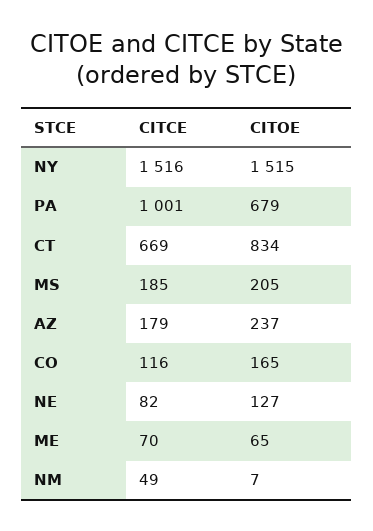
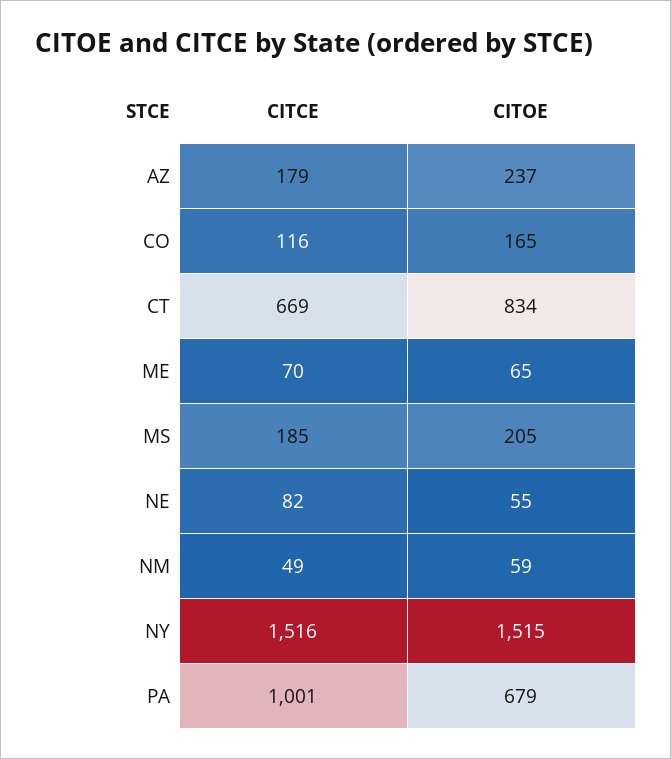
  {
    "CITCE": {
      "NY": 1516,
      "PA": 1001,
      "CT": 669,
      "MS": 185,
      "AZ": 179,
      "CO": 116,
      "NE": 82,
      "ME": 70,
      "NM": 49
    },
    "CITOE": {
      "NY": 1515,
      "PA": 679,
      "CT": 834,
      "MS": 205,
      "AZ": 237,
      "CO": 165,
-     "NE": 127,
+     "NE": 55,
      "ME": 65,
-     "NM": 7
+     "NM": 59
    }
  }

